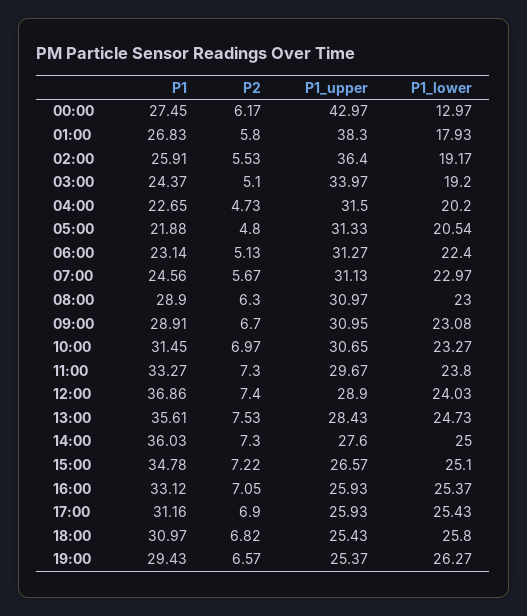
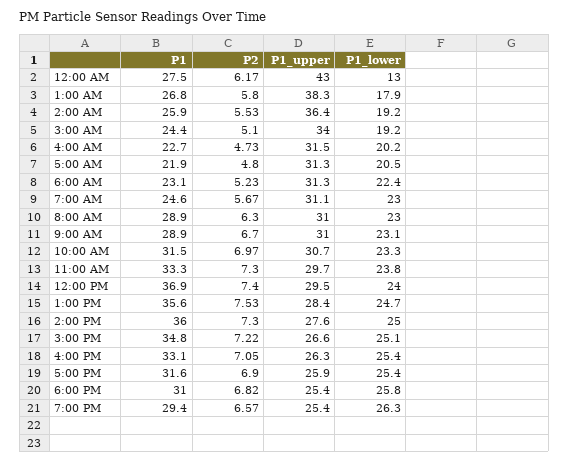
  {
    "P1": {
      "00:00": 27.45,
      "01:00": 26.83,
      "02:00": 25.91,
      "03:00": 24.37,
      "04:00": 22.65,
      "05:00": 21.88,
      "06:00": 23.14,
      "07:00": 24.56,
      "08:00": 28.9,
      "09:00": 28.91,
      "10:00": 31.45,
      "11:00": 33.27,
      "12:00": 36.86,
      "13:00": 35.61,
      "14:00": 36.03,
      "15:00": 34.78,
      "16:00": 33.12,
-     "17:00": 31.16,
+     "17:00": 31.6,
      "18:00": 30.97,
      "19:00": 29.43
    },
    "P2": {
      "00:00": 6.17,
      "01:00": 5.8,
      "02:00": 5.53,
      "03:00": 5.1,
      "04:00": 4.73,
      "05:00": 4.8,
-     "06:00": 5.13,
+     "06:00": 5.23,
      "07:00": 5.67,
      "08:00": 6.3,
      "09:00": 6.7,
      "10:00": 6.97,
      "11:00": 7.3,
      "12:00": 7.4,
      "13:00": 7.53,
      "14:00": 7.3,
      "15:00": 7.22,
      "16:00": 7.05,
      "17:00": 6.9,
      "18:00": 6.82,
      "19:00": 6.57
    },
    "P1_upper": {
      "00:00": 42.97,
      "01:00": 38.3,
      "02:00": 36.4,
      "03:00": 33.97,
      "04:00": 31.5,
      "05:00": 31.33,
      "06:00": 31.27,
      "07:00": 31.13,
      "08:00": 30.97,
      "09:00": 30.95,
      "10:00": 30.65,
      "11:00": 29.67,
-     "12:00": 28.9,
+     "12:00": 29.5,
      "13:00": 28.43,
      "14:00": 27.6,
      "15:00": 26.57,
-     "16:00": 25.93,
+     "16:00": 26.3,
      "17:00": 25.93,
      "18:00": 25.43,
      "19:00": 25.37
    },
    "P1_lower": {
      "00:00": 12.97,
      "01:00": 17.93,
      "02:00": 19.17,
      "03:00": 19.2,
      "04:00": 20.2,
      "05:00": 20.54,
      "06:00": 22.4,
      "07:00": 22.97,
      "08:00": 23,
      "09:00": 23.08,
      "10:00": 23.27,
      "11:00": 23.8,
      "12:00": 24.03,
      "13:00": 24.73,
      "14:00": 25,
      "15:00": 25.1,
      "16:00": 25.37,
      "17:00": 25.43,
      "18:00": 25.8,
      "19:00": 26.27
    }
  }

